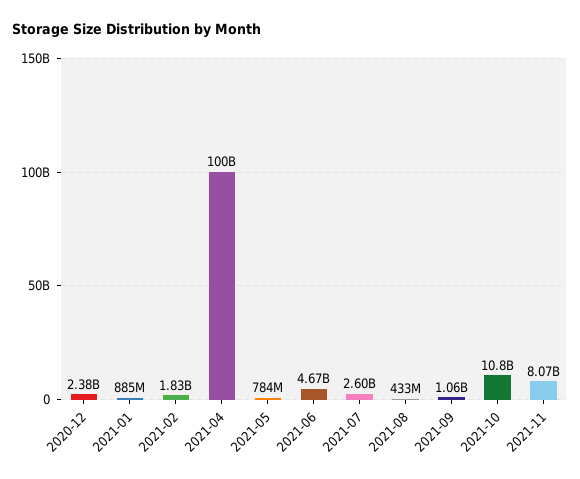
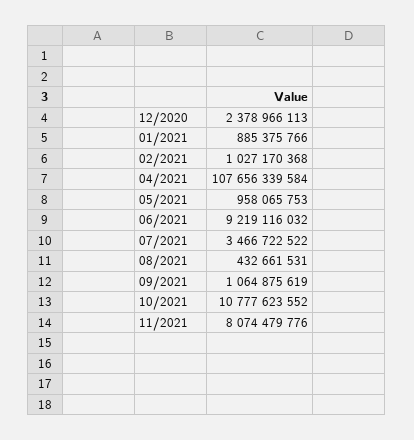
  {
    "2020-12": 2378966113,
    "2021-01": 885375766,
-   "2021-02": 1830000000,
+   "2021-02": 1027170368,
-   "2021-04": 100000000000,
+   "2021-04": 107656339584,
-   "2021-05": 784000000,
+   "2021-05": 958065753,
-   "2021-06": 4670000000,
+   "2021-06": 9219116032,
-   "2021-07": 2600000000,
+   "2021-07": 3466722522,
    "2021-08": 432661531,
    "2021-09": 1064875619,
    "2021-10": 10777623552,
    "2021-11": 8074479776
  }

